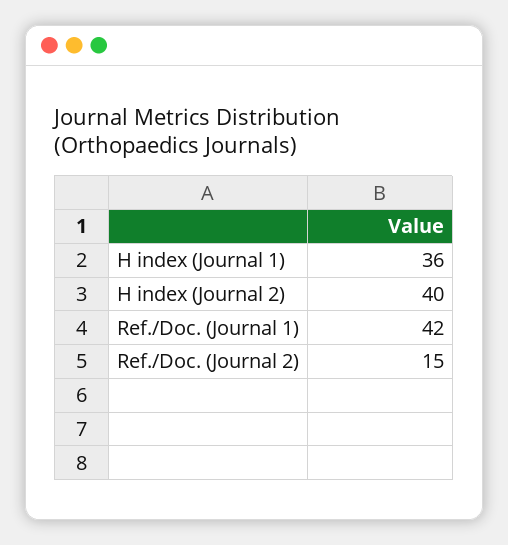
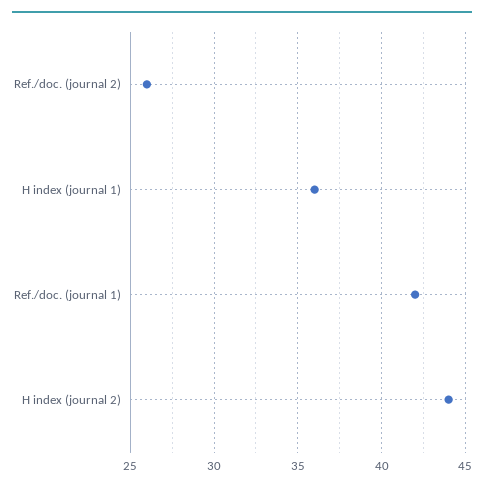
  {
    "H index (Journal 1)": 36,
-   "H index (Journal 2)": 40,
+   "H index (Journal 2)": 44,
    "Ref./Doc. (Journal 1)": 42,
-   "Ref./Doc. (Journal 2)": 15
+   "Ref./Doc. (Journal 2)": 26
  }

